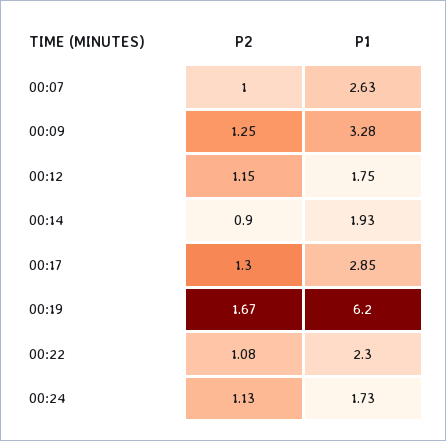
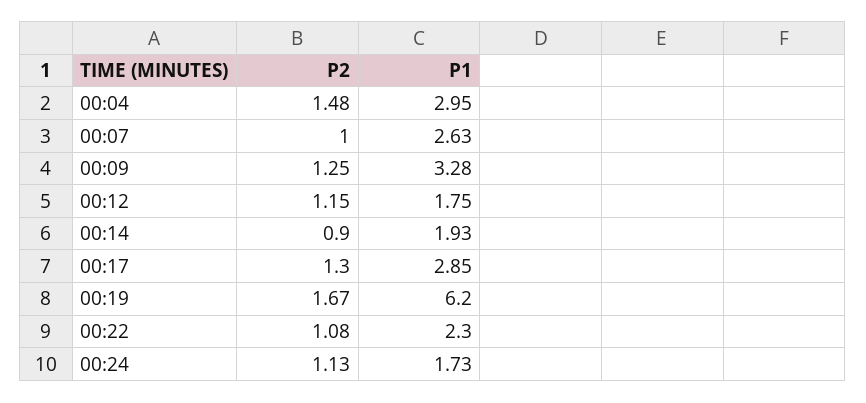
  {
    "P2": {
      "00:07": 1,
      "00:09": 1.25,
      "00:12": 1.15,
      "00:14": 0.9,
      "00:17": 1.3,
      "00:19": 1.67,
      "00:22": 1.08,
-     "00:24": 1.13
+     "00:24": 1.13,
+     "00:04": 1.48
    },
    "P1": {
      "00:07": 2.63,
      "00:09": 3.28,
      "00:12": 1.75,
      "00:14": 1.93,
      "00:17": 2.85,
      "00:19": 6.2,
      "00:22": 2.3,
-     "00:24": 1.73
+     "00:24": 1.73,
+     "00:04": 2.95
    }
  }

